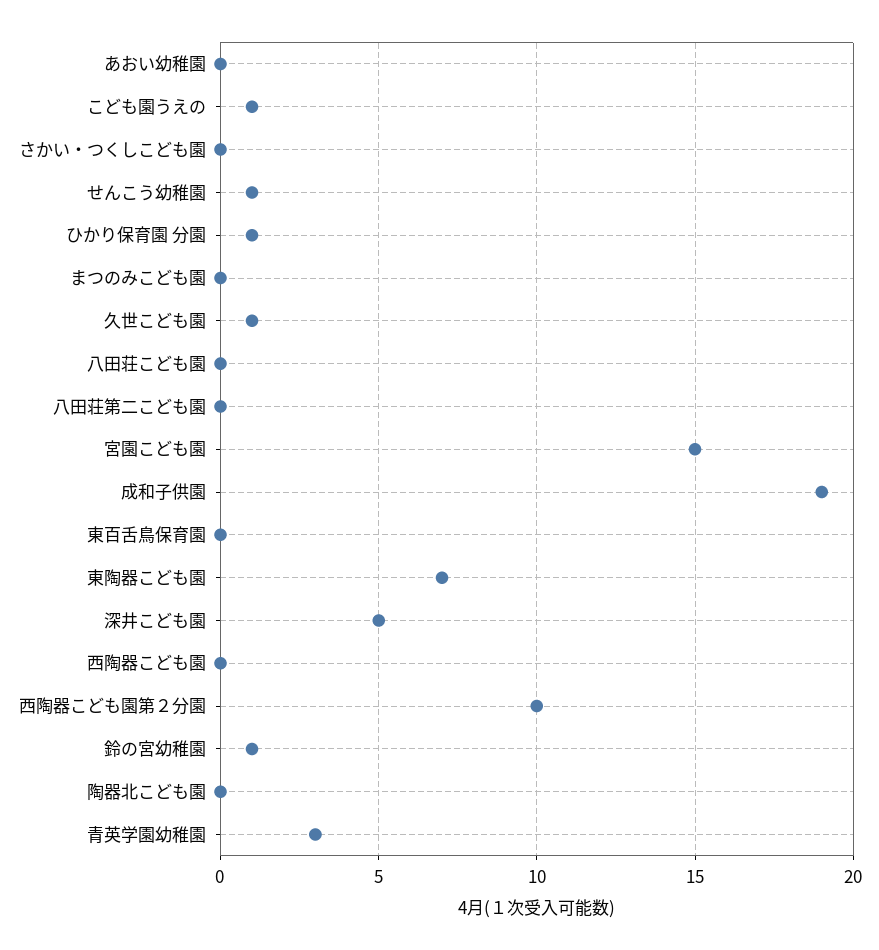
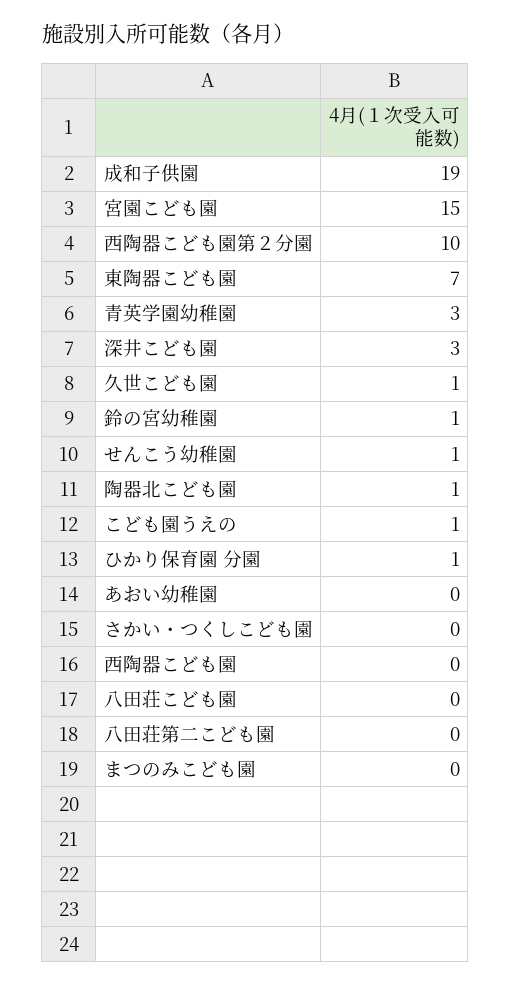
  {
    "あおい幼稚園": 0,
    "こども園うえの": 1,
    "さかい・つくしこども園": 0,
    "せんこう幼稚園": 1,
    "ひかり保育園 分園": 1,
    "まつのみこども園": 0,
    "久世こども園": 1,
    "八田荘こども園": 0,
    "八田荘第二こども園": 0,
    "宮園こども園": 15,
    "成和子供園": 19,
-   "東百舌鳥保育園": 0,
    "東陶器こども園": 7,
-   "深井こども園": 5,
+   "深井こども園": 3,
    "西陶器こども園": 0,
    "西陶器こども園第２分園": 10,
    "鈴の宮幼稚園": 1,
-   "陶器北こども園": 0,
+   "陶器北こども園": 1,
    "青英学園幼稚園": 3
  }

